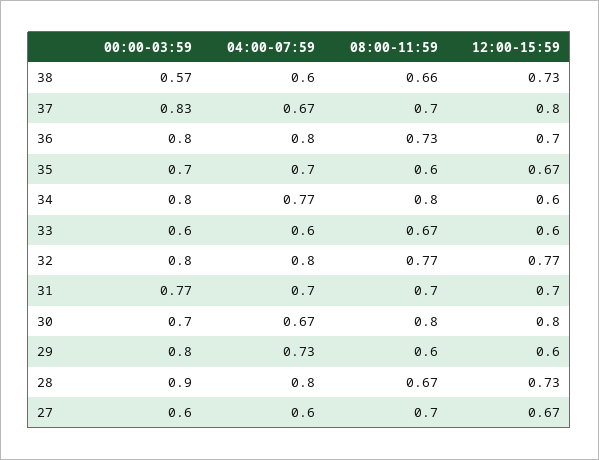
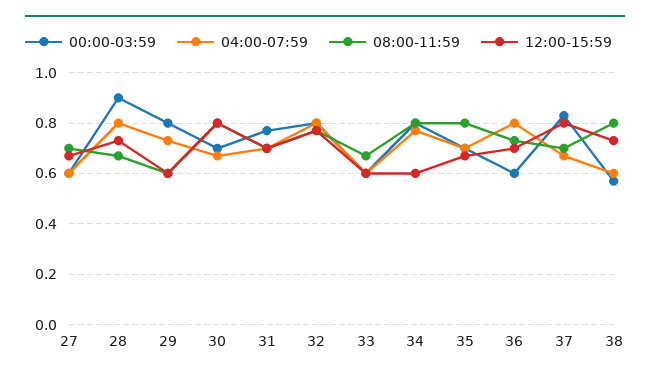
  {
    "00:00-03:59": {
      "38": 0.57,
      "37": 0.83,
-     "36": 0.8,
+     "36": 0.6,
      "35": 0.7,
      "34": 0.8,
      "33": 0.6,
      "32": 0.8,
      "31": 0.77,
      "30": 0.7,
      "29": 0.8,
      "28": 0.9,
      "27": 0.6
    },
    "04:00-07:59": {
      "38": 0.6,
      "37": 0.67,
      "36": 0.8,
      "35": 0.7,
      "34": 0.77,
      "33": 0.6,
      "32": 0.8,
      "31": 0.7,
      "30": 0.67,
      "29": 0.73,
      "28": 0.8,
      "27": 0.6
    },
    "08:00-11:59": {
-     "38": 0.66,
+     "38": 0.8,
      "37": 0.7,
      "36": 0.73,
-     "35": 0.6,
+     "35": 0.8,
      "34": 0.8,
      "33": 0.67,
      "32": 0.77,
      "31": 0.7,
      "30": 0.8,
      "29": 0.6,
      "28": 0.67,
      "27": 0.7
    },
    "12:00-15:59": {
      "38": 0.73,
      "37": 0.8,
      "36": 0.7,
      "35": 0.67,
      "34": 0.6,
      "33": 0.6,
      "32": 0.77,
      "31": 0.7,
      "30": 0.8,
      "29": 0.6,
      "28": 0.73,
      "27": 0.67
    }
  }

